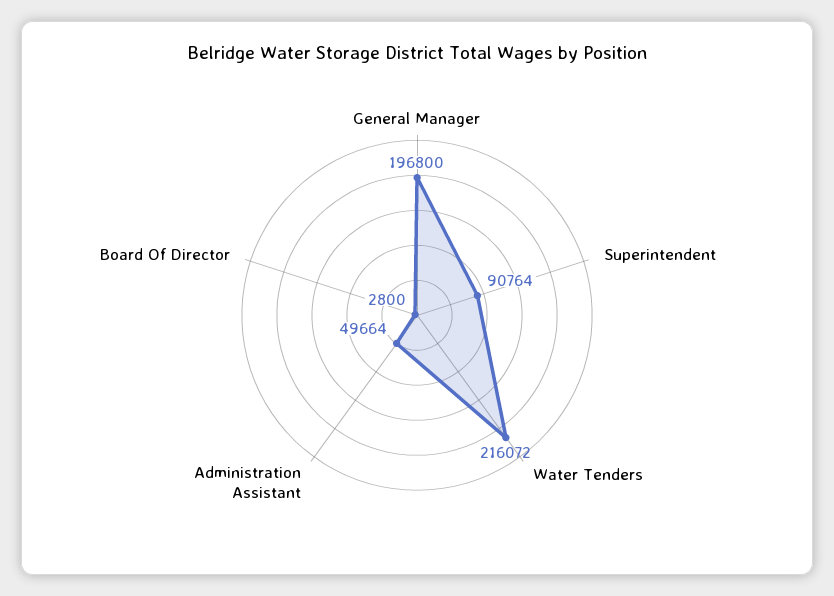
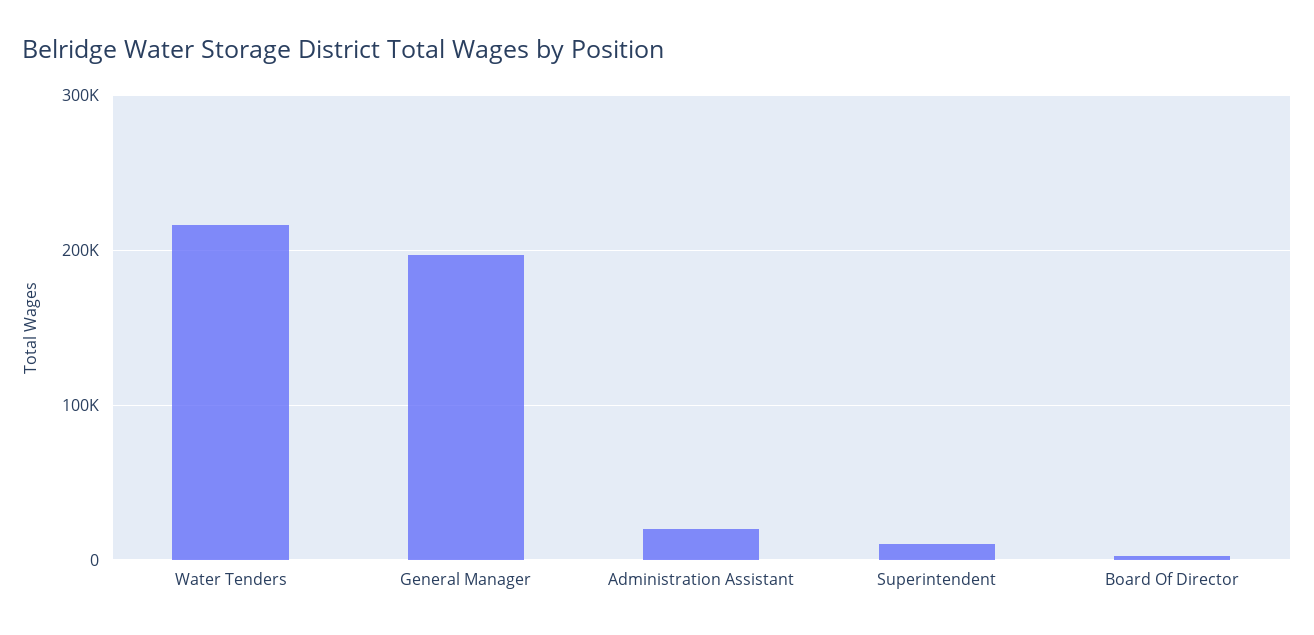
  {
    "General Manager": 196800,
-   "Superintendent": 90764,
+   "Superintendent": 10000,
    "Water Tenders": 216072,
-   "Administration Assistant": 49664,
+   "Administration Assistant": 20000,
    "Board Of Director": 2800
  }

